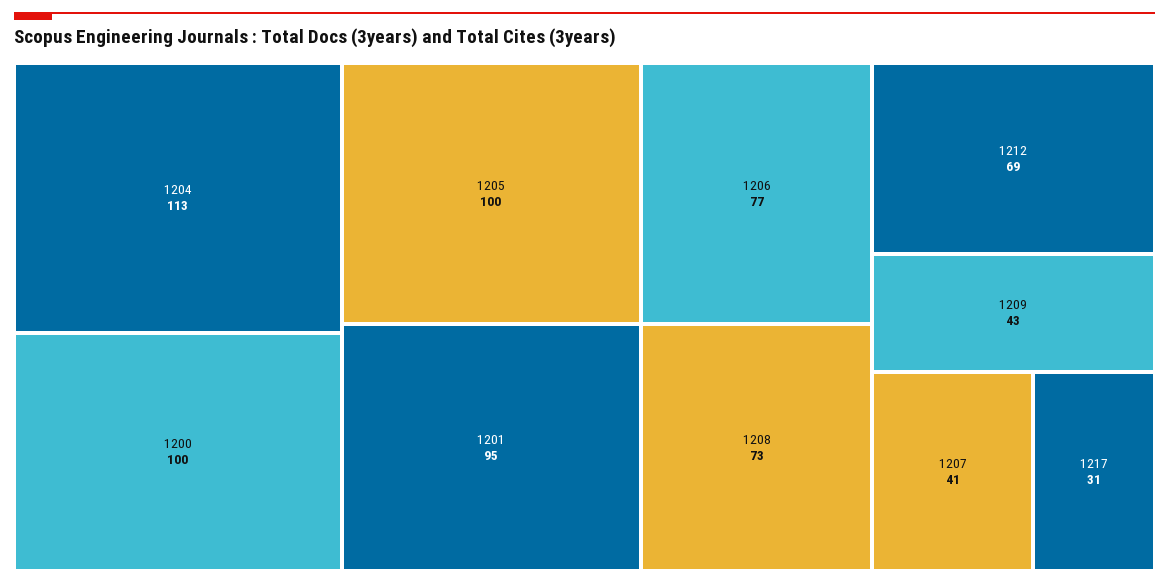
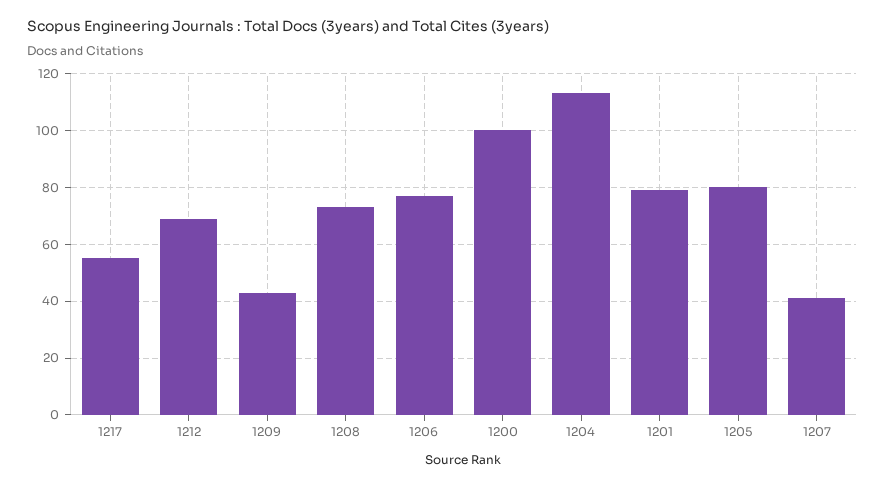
  {
    "1204": 113,
    "1200": 100,
-   "1205": 100,
+   "1205": 80,
-   "1201": 95,
+   "1201": 80,
    "1206": 77,
    "1208": 73,
    "1212": 69,
    "1209": 43,
    "1207": 41,
-   "1217": 31
+   "1217": 55
  }

